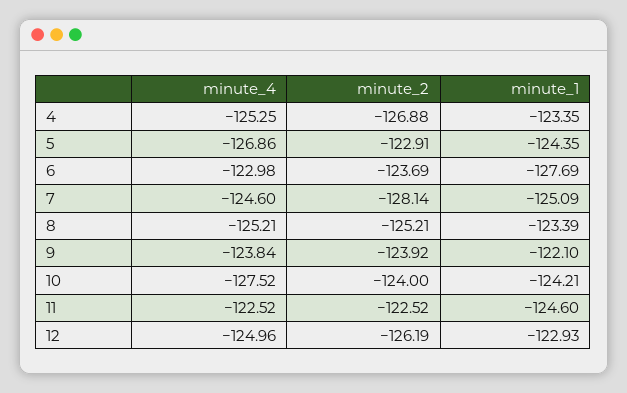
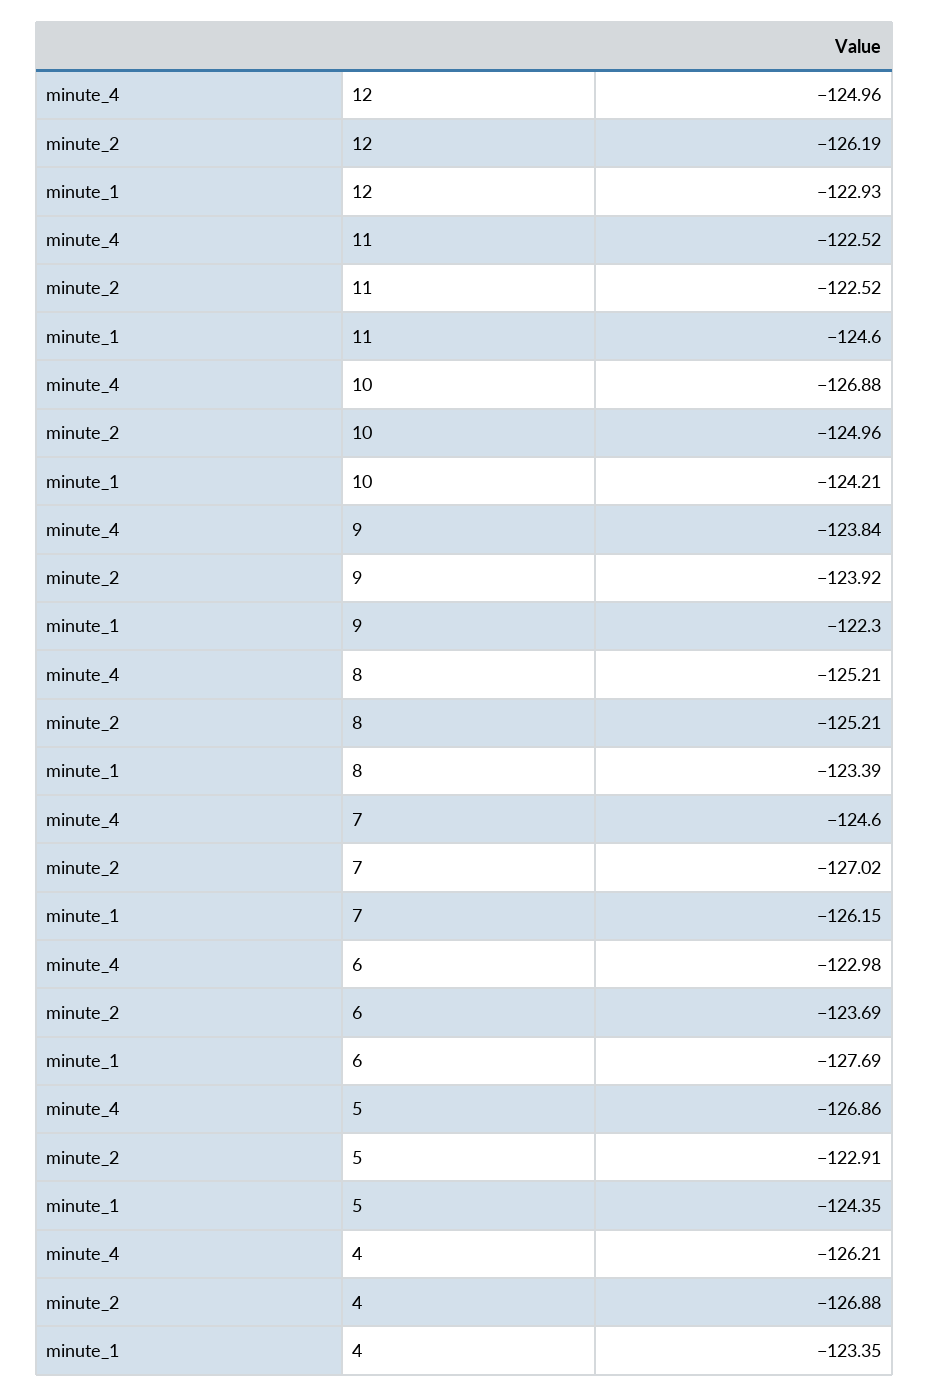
  {
    "minute_4": {
-     "4": -125.25,
+     "4": -126.21,
      "5": -126.86,
      "6": -122.98,
      "7": -124.6,
      "8": -125.21,
      "9": -123.84,
-     "10": -127.52,
+     "10": -126.88,
      "11": -122.52,
      "12": -124.96
    },
    "minute_2": {
      "4": -126.88,
      "5": -122.91,
      "6": -123.69,
-     "7": -128.14,
+     "7": -127.02,
      "8": -125.21,
      "9": -123.92,
-     "10": -124,
+     "10": -124.96,
      "11": -122.52,
      "12": -126.19
    },
    "minute_1": {
      "4": -123.35,
      "5": -124.35,
      "6": -127.69,
-     "7": -125.09,
+     "7": -126.15,
      "8": -123.39,
-     "9": -122.1,
+     "9": -122.3,
      "10": -124.21,
      "11": -124.6,
      "12": -122.93
    }
  }

